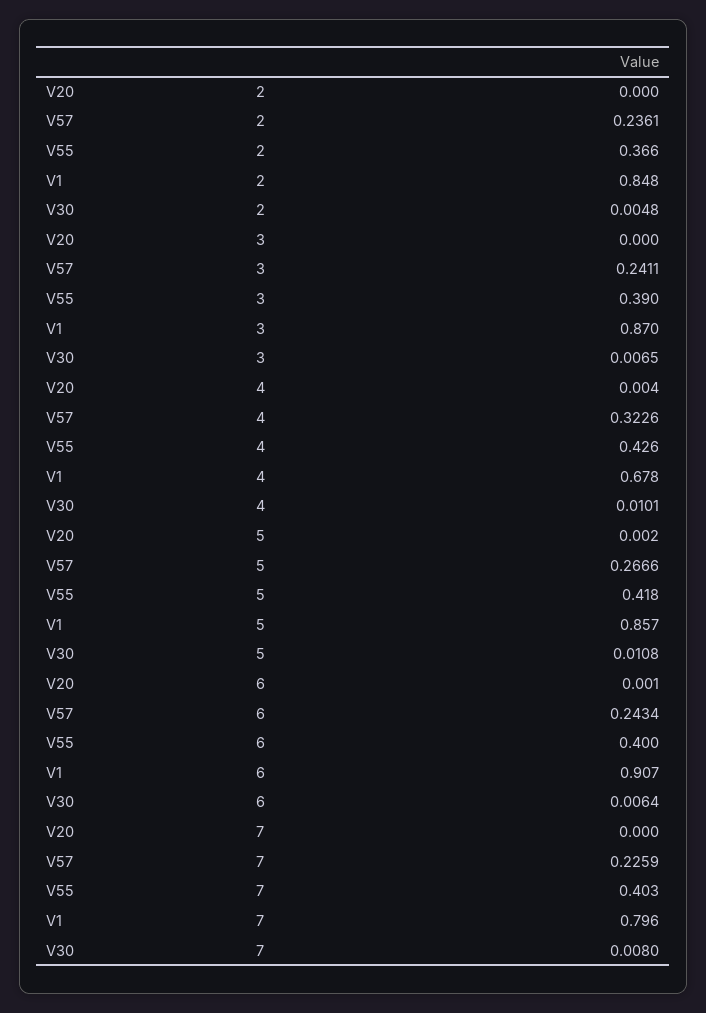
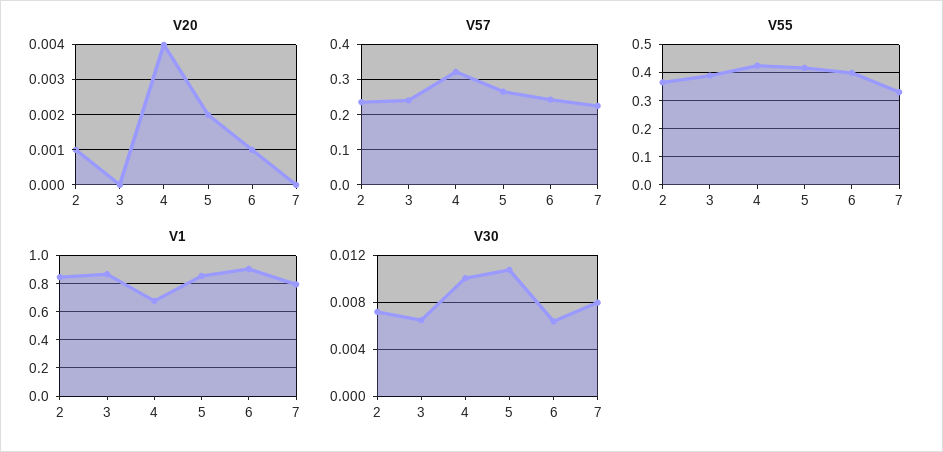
  {
    "V20": {
-     "2": 0,
+     "2": 0.001,
      "3": 0,
      "4": 0.004,
      "5": 0.002,
      "6": 0.001,
      "7": 0
    },
    "V57": {
      "2": 0.2361,
      "3": 0.2411,
      "4": 0.3226,
      "5": 0.2666,
      "6": 0.2434,
      "7": 0.2259
    },
    "V55": {
      "2": 0.366,
      "3": 0.39,
      "4": 0.426,
      "5": 0.418,
      "6": 0.4,
-     "7": 0.403
+     "7": 0.325
    },
    "V1": {
      "2": 0.848,
      "3": 0.87,
      "4": 0.678,
      "5": 0.857,
      "6": 0.907,
      "7": 0.796
    },
    "V30": {
-     "2": 0.0048,
+     "2": 0.007,
      "3": 0.0065,
      "4": 0.0101,
      "5": 0.0108,
      "6": 0.0064,
      "7": 0.008
    }
  }

